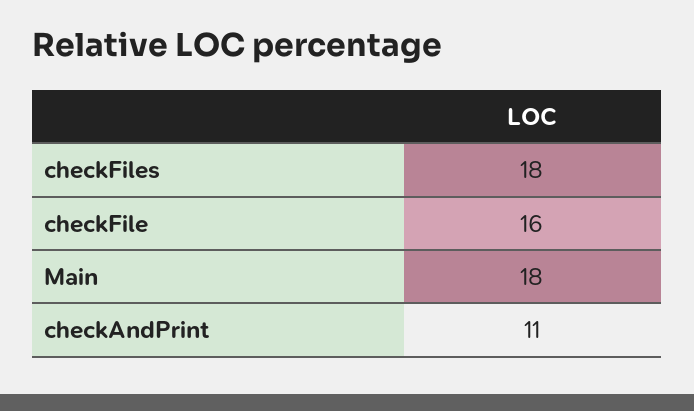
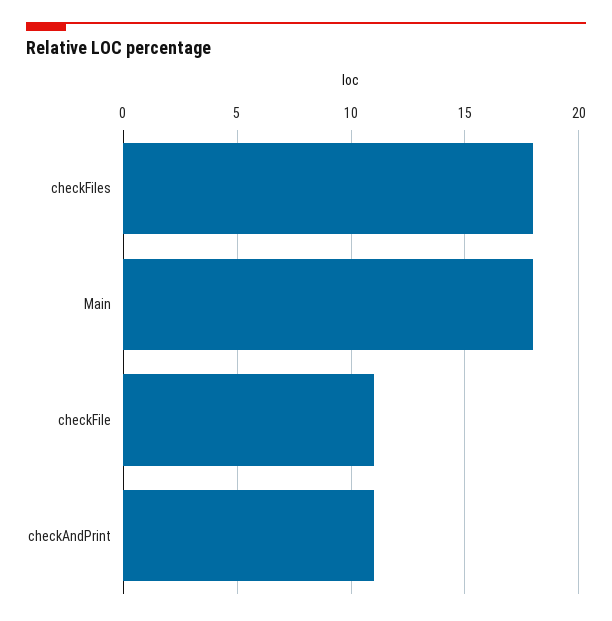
  {
    "checkFiles": 18,
-   "checkFile": 16,
+   "checkFile": 11,
    "Main": 18,
    "checkAndPrint": 11
  }

